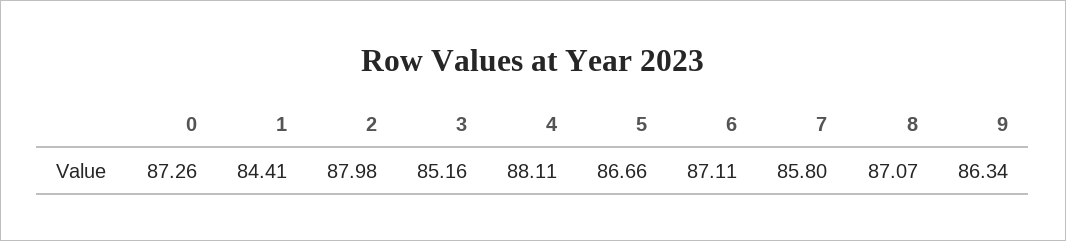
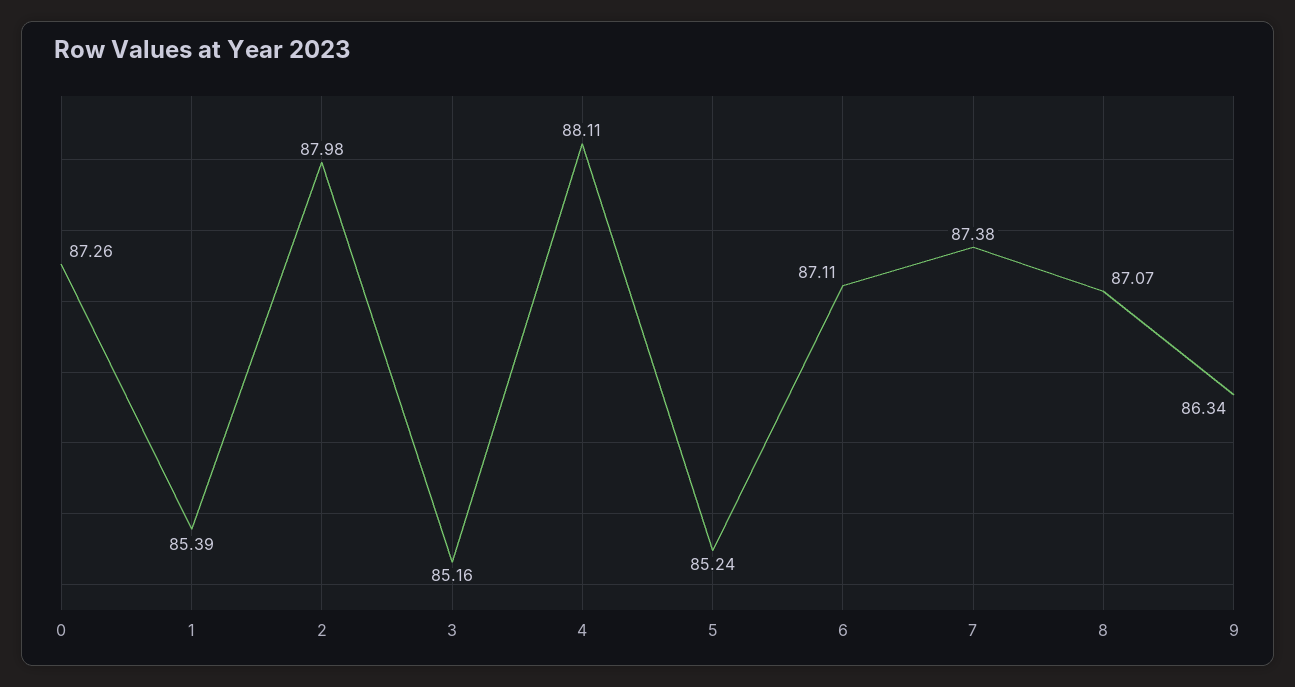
  {
    "0": 87.26,
-   "1": 84.41,
+   "1": 85.39,
    "2": 87.98,
    "3": 85.16,
    "4": 88.11,
-   "5": 86.66,
+   "5": 85.24,
    "6": 87.11,
-   "7": 85.8,
+   "7": 87.38,
    "8": 87.07,
    "9": 86.34
  }

